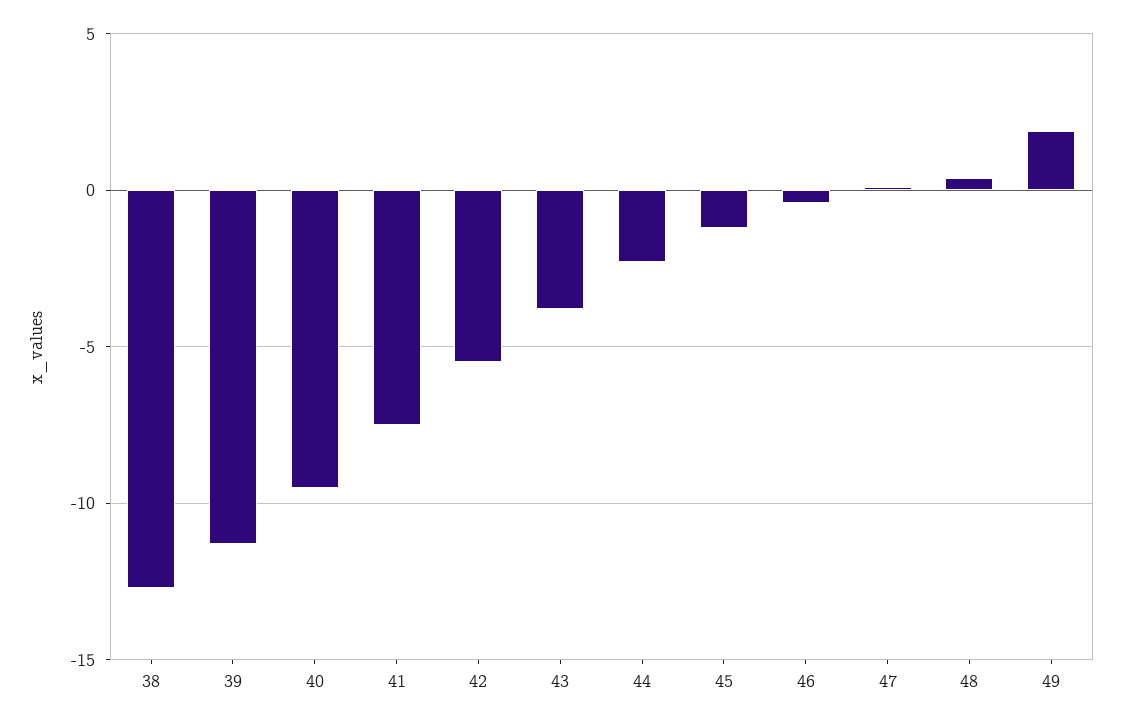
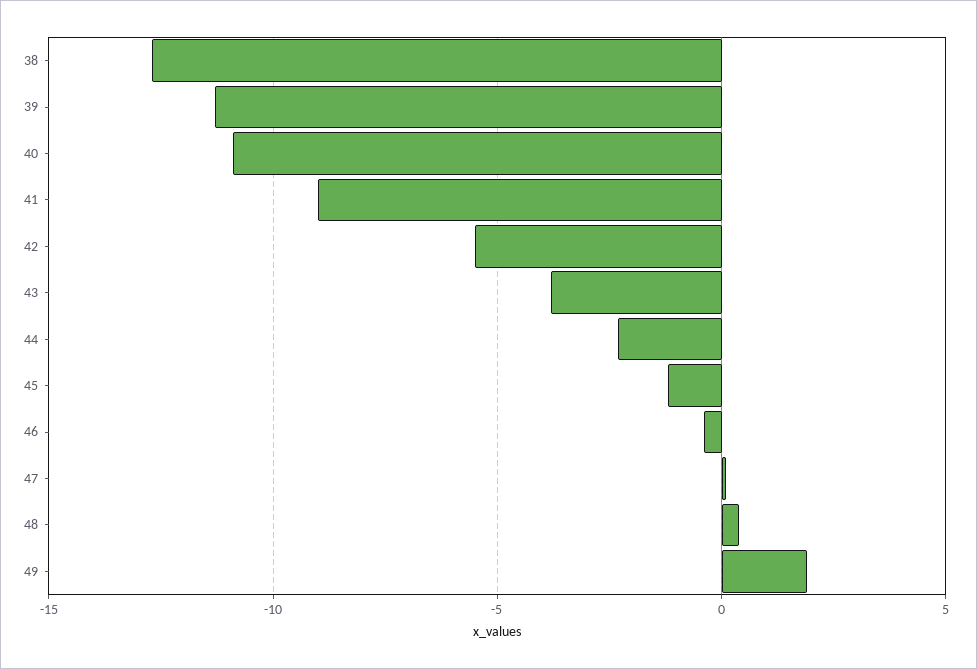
  {
    "38": -12.5,
    "39": -11.5,
-   "40": -9.5,
+   "40": -11,
-   "41": -7.5,
+   "41": -9,
    "42": -5.5,
    "43": -4,
    "44": -2.5,
    "45": -1,
    "46": -0.5,
    "47": 0,
    "48": 0.5,
    "49": 2
  }

